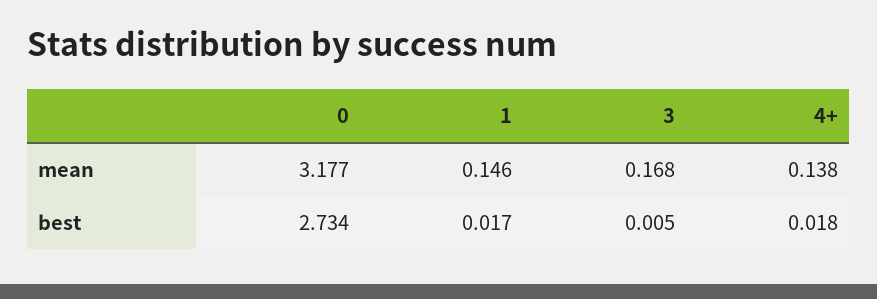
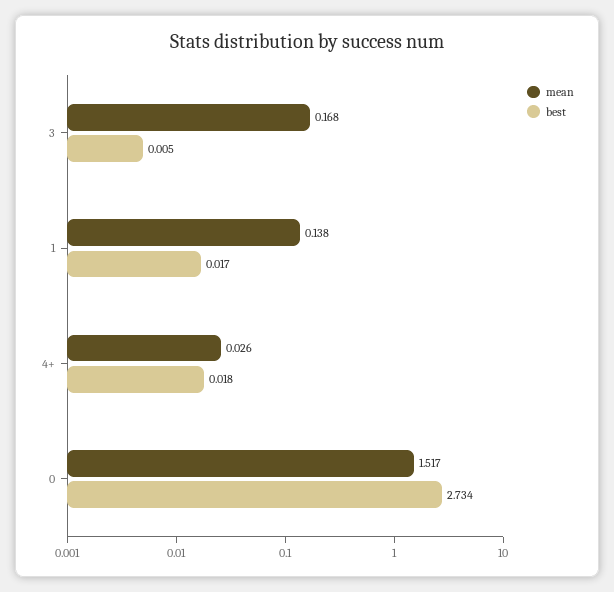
  {
    "mean": {
-     "0": 3.177,
+     "0": 1.517,
-     "1": 0.146,
+     "1": 0.138,
      "3": 0.168,
-     "4+": 0.138
+     "4+": 0.026
    },
    "best": {
      "0": 2.734,
      "1": 0.017,
      "3": 0.005,
      "4+": 0.018
    }
  }

